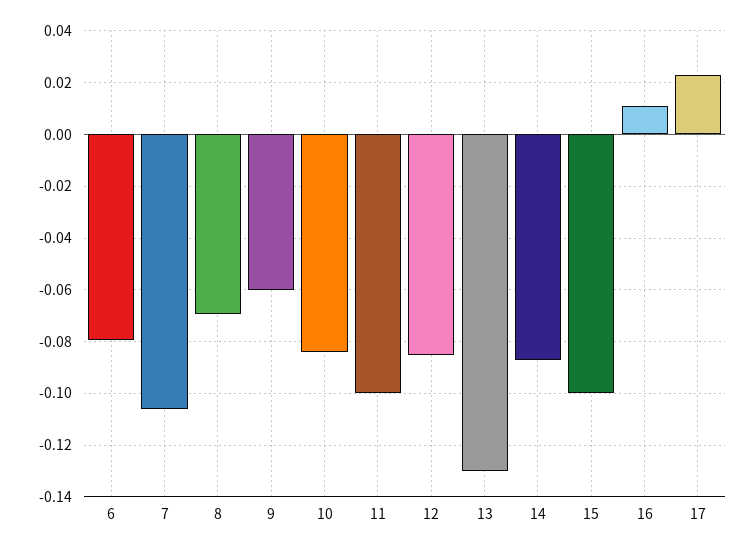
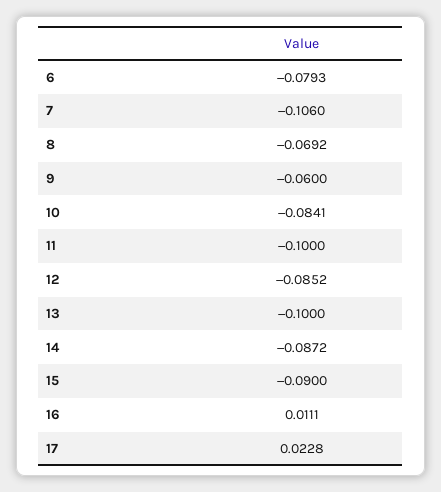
  {
    "6": -0.0793,
    "7": -0.106,
    "8": -0.0692,
    "9": -0.06,
    "10": -0.0841,
    "11": -0.1,
    "12": -0.0852,
-   "13": -0.13,
+   "13": -0.1,
    "14": -0.0872,
-   "15": -0.1,
+   "15": -0.09,
    "16": 0.0111,
    "17": 0.0228
  }

